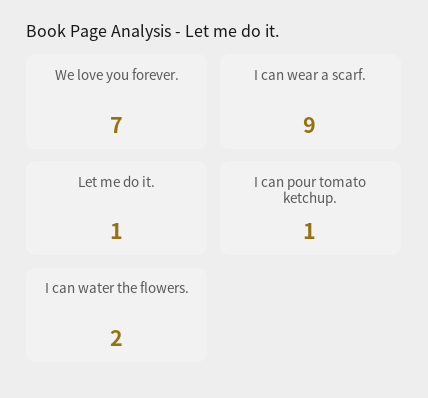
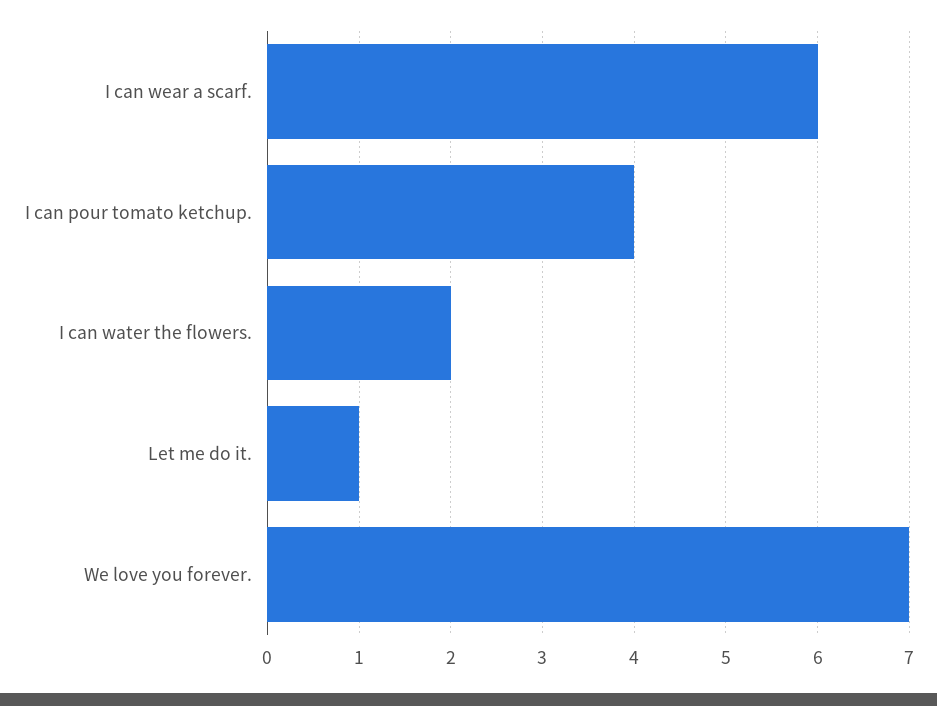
  {
    "We love you forever.": 7,
-   "I can wear a scarf.": 9,
+   "I can wear a scarf.": 6,
    "Let me do it.": 1,
-   "I can pour tomato ketchup.": 1,
+   "I can pour tomato ketchup.": 4,
    "I can water the flowers.": 2
  }

